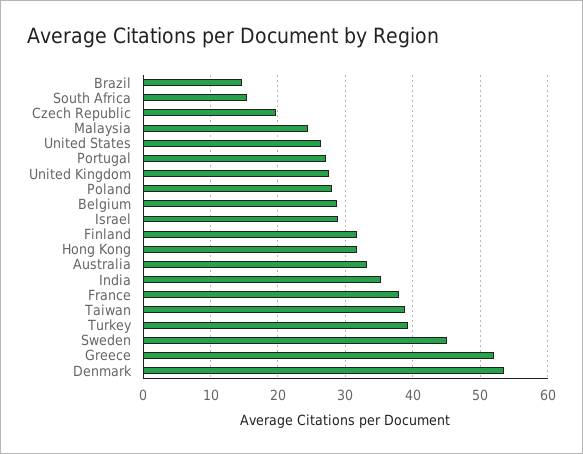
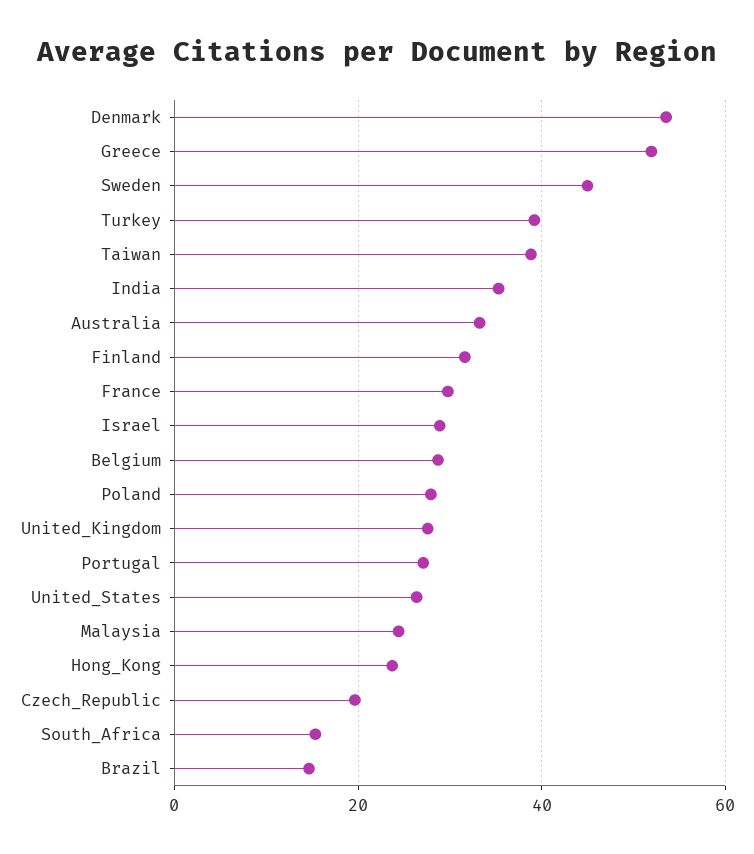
  {
    "Brazil": 15,
    "South Africa": 15,
    "Czech Republic": 20,
    "Malaysia": 24,
    "United States": 26,
    "Portugal": 27,
    "United Kingdom": 28,
    "Poland": 28,
    "Belgium": 29,
    "Israel": 29,
    "Finland": 32,
-   "Hong Kong": 32,
+   "Hong Kong": 24,
    "Australia": 33,
    "India": 35,
-   "France": 38,
+   "France": 30,
    "Taiwan": 39,
    "Turkey": 39,
    "Sweden": 45,
    "Greece": 52,
    "Denmark": 54
  }

